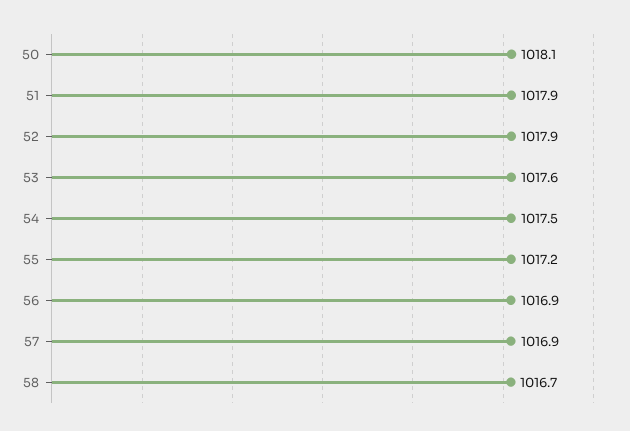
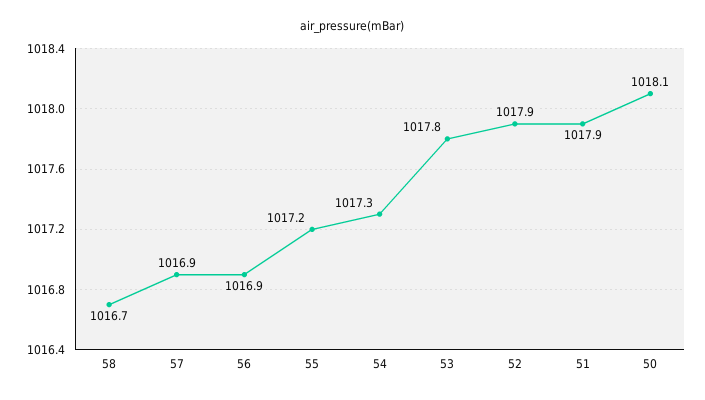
  {
    "50": 1018.1,
    "51": 1017.9,
    "52": 1017.9,
-   "53": 1017.6,
+   "53": 1017.8,
-   "54": 1017.5,
+   "54": 1017.3,
    "55": 1017.2,
    "56": 1016.9,
    "57": 1016.9,
    "58": 1016.7
  }

